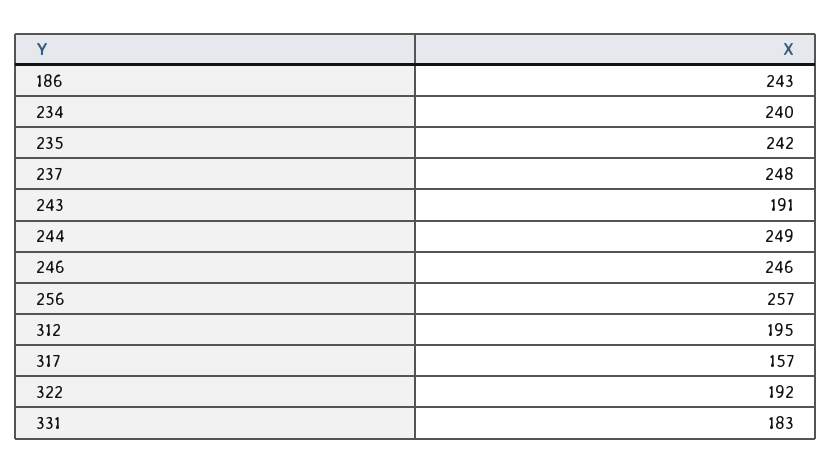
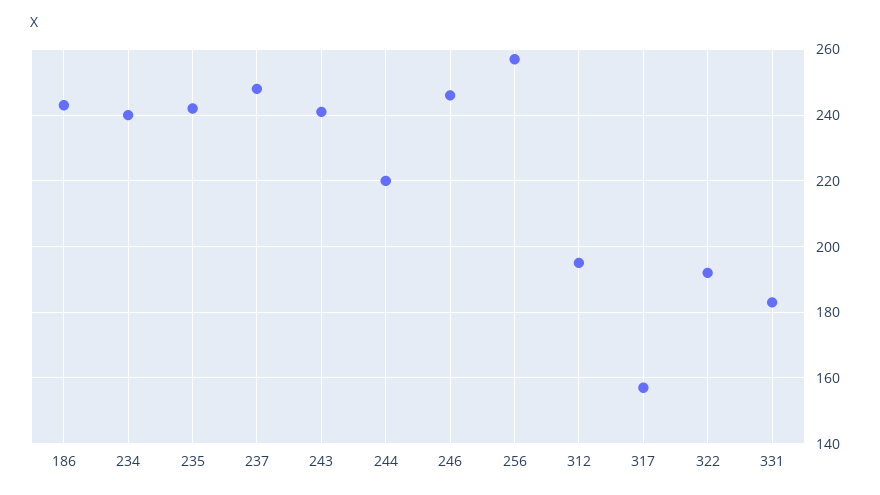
  {
    "186": 243,
    "234": 240,
    "235": 242,
    "237": 248,
-   "243": 191,
+   "243": 240,
-   "244": 249,
+   "244": 220,
    "246": 246,
    "256": 257,
    "312": 195,
    "317": 157,
    "322": 192,
    "331": 183
  }

